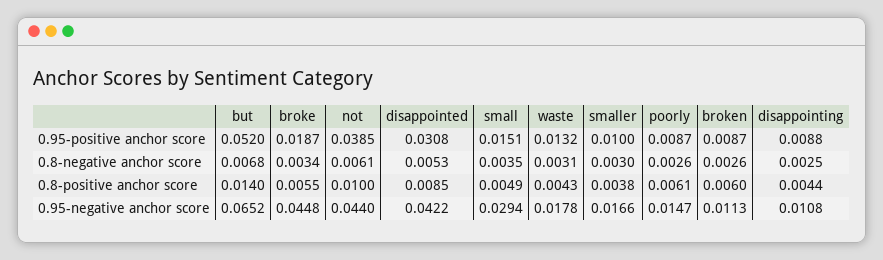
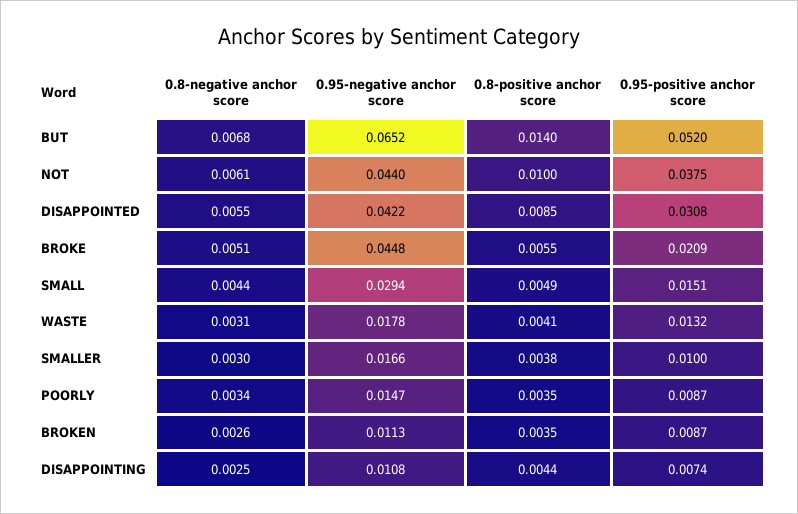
  {
    "but": {
      "0.95-positive anchor score": 0.052,
      "0.8-negative anchor score": 0.0068,
      "0.8-positive anchor score": 0.014,
      "0.95-negative anchor score": 0.0652
    },
    "broke": {
-     "0.95-positive anchor score": 0.0187,
+     "0.95-positive anchor score": 0.0209,
-     "0.8-negative anchor score": 0.0034,
+     "0.8-negative anchor score": 0.0051,
      "0.8-positive anchor score": 0.0055,
      "0.95-negative anchor score": 0.0448
    },
    "not": {
-     "0.95-positive anchor score": 0.0385,
+     "0.95-positive anchor score": 0.0375,
      "0.8-negative anchor score": 0.0061,
      "0.8-positive anchor score": 0.01,
      "0.95-negative anchor score": 0.044
    },
    "disappointed": {
      "0.95-positive anchor score": 0.0308,
-     "0.8-negative anchor score": 0.0053,
+     "0.8-negative anchor score": 0.0055,
      "0.8-positive anchor score": 0.0085,
      "0.95-negative anchor score": 0.0422
    },
    "small": {
      "0.95-positive anchor score": 0.0151,
-     "0.8-negative anchor score": 0.0035,
+     "0.8-negative anchor score": 0.0044,
      "0.8-positive anchor score": 0.0049,
      "0.95-negative anchor score": 0.0294
    },
    "waste": {
      "0.95-positive anchor score": 0.0132,
      "0.8-negative anchor score": 0.0031,
-     "0.8-positive anchor score": 0.0043,
+     "0.8-positive anchor score": 0.0041,
      "0.95-negative anchor score": 0.0178
    },
    "smaller": {
      "0.95-positive anchor score": 0.01,
      "0.8-negative anchor score": 0.003,
      "0.8-positive anchor score": 0.0038,
      "0.95-negative anchor score": 0.0166
    },
    "poorly": {
      "0.95-positive anchor score": 0.0087,
-     "0.8-negative anchor score": 0.0026,
+     "0.8-negative anchor score": 0.0034,
-     "0.8-positive anchor score": 0.0061,
+     "0.8-positive anchor score": 0.0035,
      "0.95-negative anchor score": 0.0147
    },
    "broken": {
      "0.95-positive anchor score": 0.0087,
      "0.8-negative anchor score": 0.0026,
-     "0.8-positive anchor score": 0.006,
+     "0.8-positive anchor score": 0.0035,
      "0.95-negative anchor score": 0.0113
    },
    "disappointing": {
-     "0.95-positive anchor score": 0.0088,
+     "0.95-positive anchor score": 0.0074,
      "0.8-negative anchor score": 0.0025,
      "0.8-positive anchor score": 0.0044,
      "0.95-negative anchor score": 0.0108
    }
  }

